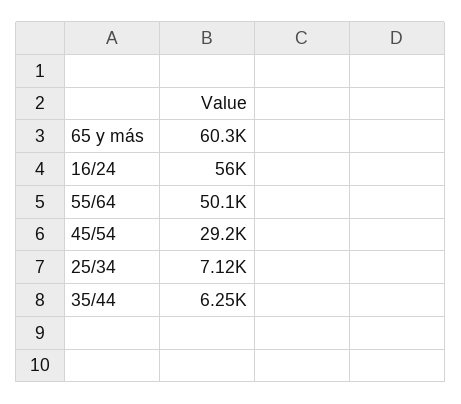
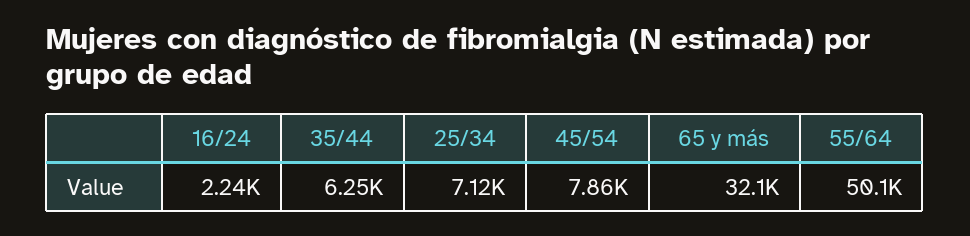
  {
-   "65 y más": 60300,
+   "65 y más": 32100,
-   "16/24": 56000,
+   "16/24": 2240,
    "55/64": 50100,
-   "45/54": 29200,
+   "45/54": 7860,
    "25/34": 7120,
    "35/44": 6250
  }

